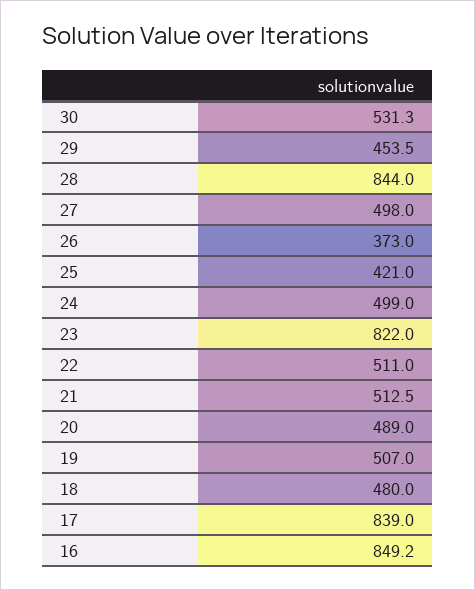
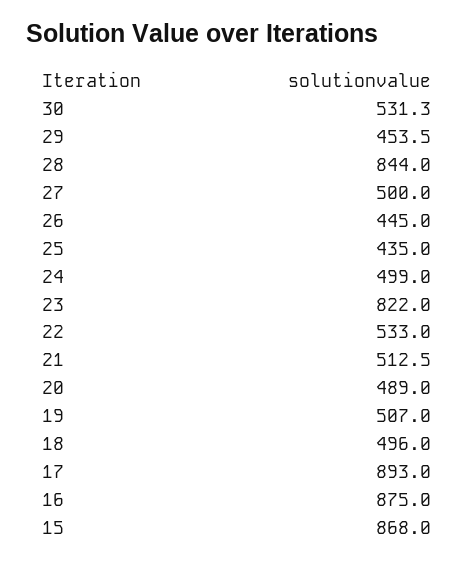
  {
    "30": 531.3,
    "29": 453.5,
    "28": 844,
-   "27": 498,
+   "27": 500,
-   "26": 373,
+   "26": 445,
-   "25": 421,
+   "25": 435,
    "24": 499,
    "23": 822,
-   "22": 511,
+   "22": 533,
    "21": 512.5,
    "20": 489,
    "19": 507,
-   "18": 480,
+   "18": 496,
-   "17": 839,
+   "17": 893,
-   "16": 849.2
+   "16": 875,
+   "15": 868
  }

